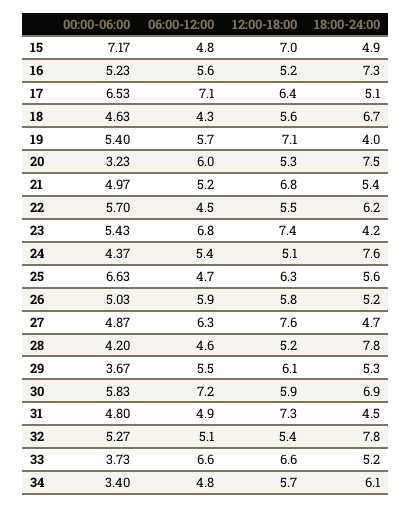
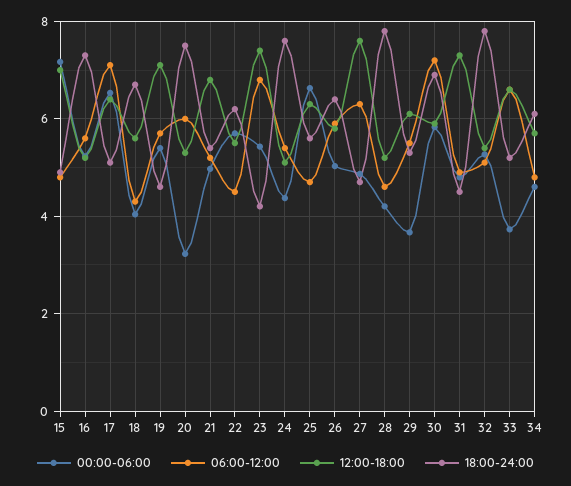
  {
    "00:00-06:00": {
      "15": 7.17,
      "16": 5.23,
      "17": 6.53,
-     "18": 4.63,
+     "18": 4,
      "19": 5.4,
      "20": 3.23,
      "21": 4.97,
      "22": 5.7,
      "23": 5.43,
      "24": 4.37,
      "25": 6.63,
      "26": 5.03,
      "27": 4.87,
      "28": 4.2,
      "29": 3.67,
      "30": 5.83,
      "31": 4.8,
      "32": 5.27,
      "33": 3.73,
-     "34": 3.4
+     "34": 4.6
    },
    "06:00-12:00": {
      "15": 4.8,
      "16": 5.6,
      "17": 7.1,
      "18": 4.3,
      "19": 5.7,
      "20": 6,
      "21": 5.2,
      "22": 4.5,
      "23": 6.8,
      "24": 5.4,
      "25": 4.7,
      "26": 5.9,
      "27": 6.3,
      "28": 4.6,
      "29": 5.5,
      "30": 7.2,
      "31": 4.9,
      "32": 5.1,
      "33": 6.6,
      "34": 4.8
    },
    "12:00-18:00": {
      "15": 7,
      "16": 5.2,
      "17": 6.4,
      "18": 5.6,
      "19": 7.1,
      "20": 5.3,
      "21": 6.8,
      "22": 5.5,
      "23": 7.4,
      "24": 5.1,
      "25": 6.3,
      "26": 5.8,
      "27": 7.6,
      "28": 5.2,
      "29": 6.1,
      "30": 5.9,
      "31": 7.3,
      "32": 5.4,
      "33": 6.6,
      "34": 5.7
    },
    "18:00-24:00": {
      "15": 4.9,
      "16": 7.3,
      "17": 5.1,
      "18": 6.7,
-     "19": 4,
+     "19": 4.6,
      "20": 7.5,
      "21": 5.4,
      "22": 6.2,
      "23": 4.2,
      "24": 7.6,
      "25": 5.6,
-     "26": 5.2,
+     "26": 6.4,
      "27": 4.7,
      "28": 7.8,
      "29": 5.3,
      "30": 6.9,
      "31": 4.5,
      "32": 7.8,
      "33": 5.2,
      "34": 6.1
    }
  }

